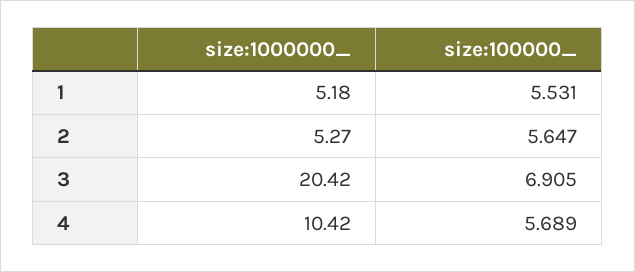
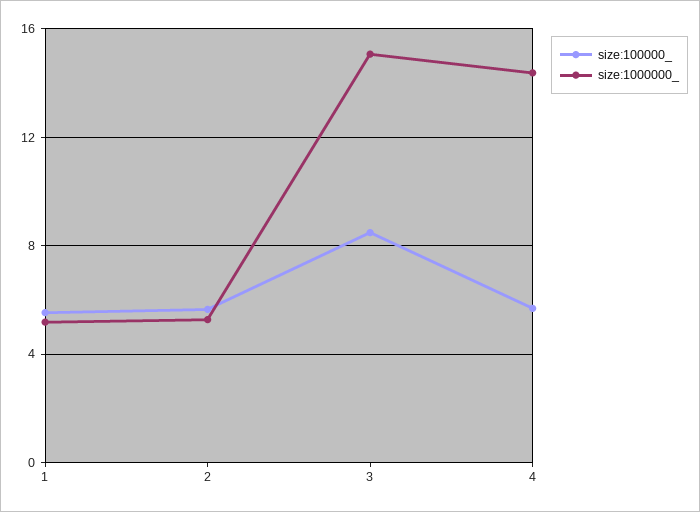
  {
    "size:1000000_": {
      "1": 5.18,
      "2": 5.27,
-     "3": 20.42,
+     "3": 15,
-     "4": 10.42
+     "4": 14.5
    },
    "size:100000_": {
      "1": 5.531,
      "2": 5.647,
-     "3": 6.905,
+     "3": 8.5,
      "4": 5.689
    }
  }

